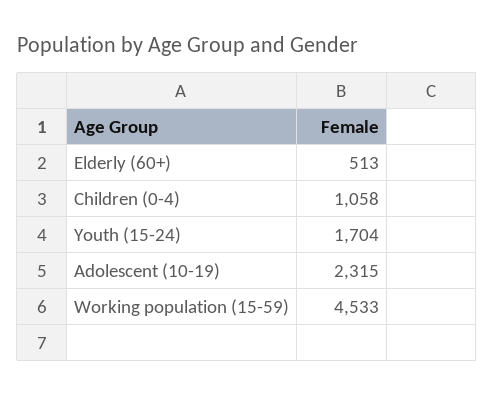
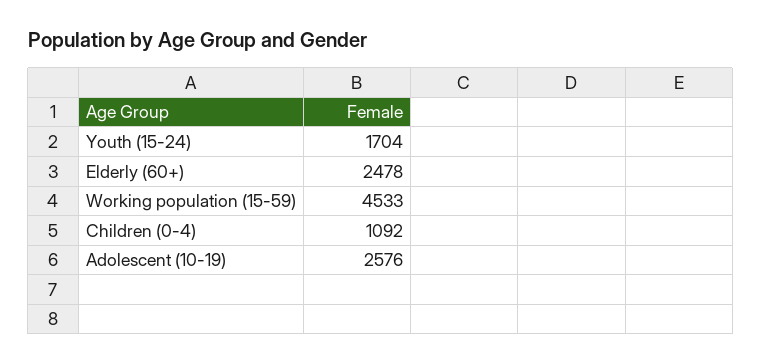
  {
-   "Elderly (60+)": 513,
+   "Elderly (60+)": 2478,
-   "Children (0-4)": 1058,
+   "Children (0-4)": 1092,
    "Youth (15-24)": 1704,
-   "Adolescent (10-19)": 2315,
+   "Adolescent (10-19)": 2576,
    "Working population (15-59)": 4533
  }

